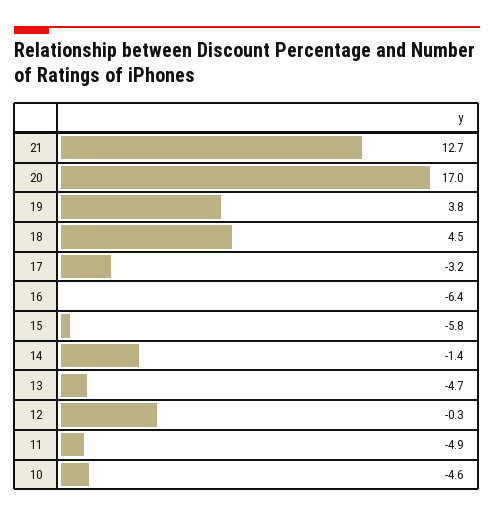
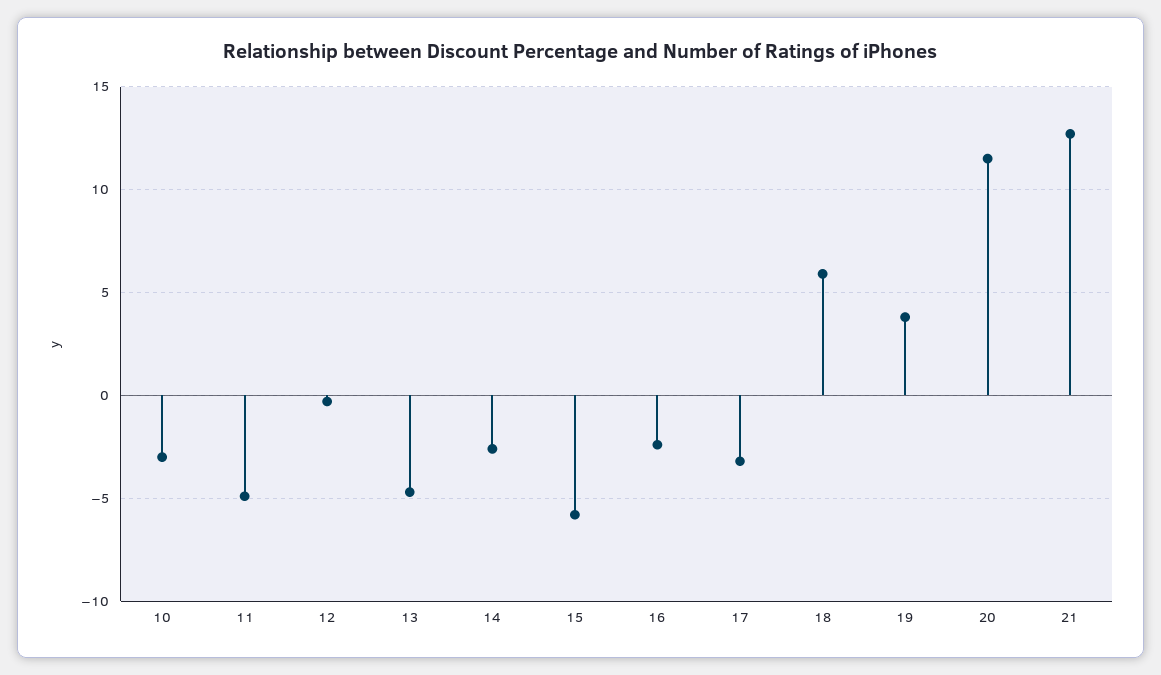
  {
    "21": 12.7,
-   "20": 17,
+   "20": 11.5,
    "19": 3.8,
-   "18": 4.5,
+   "18": 6,
    "17": -3.2,
-   "16": -6.4,
+   "16": -2.5,
    "15": -5.8,
-   "14": -1.4,
+   "14": -2.5,
    "13": -4.7,
    "12": -0.3,
    "11": -4.9,
-   "10": -4.6
+   "10": -3
  }

